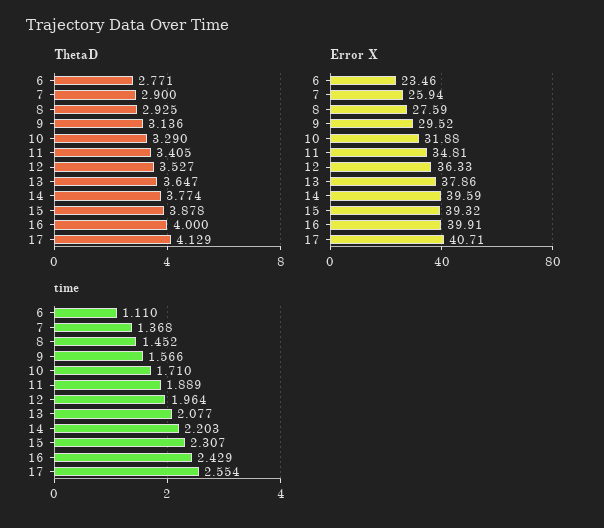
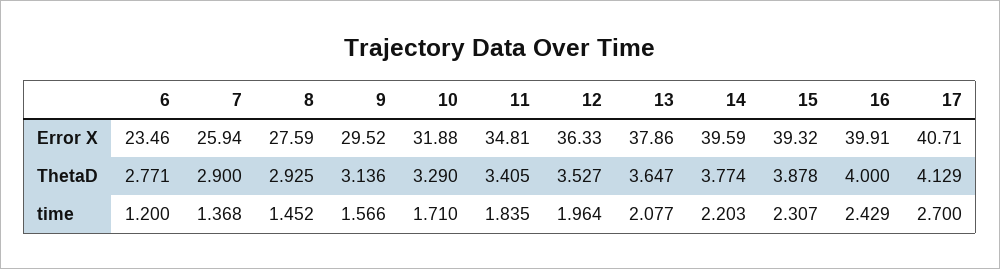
  {
    "ThetaD": {
      "6": 2.771,
      "7": 2.9,
      "8": 2.925,
      "9": 3.136,
      "10": 3.29,
      "11": 3.405,
      "12": 3.527,
      "13": 3.647,
      "14": 3.774,
      "15": 3.878,
      "16": 4,
      "17": 4.129
    },
    "Error X": {
      "6": 23.46,
      "7": 25.94,
      "8": 27.59,
      "9": 29.52,
      "10": 31.88,
      "11": 34.81,
      "12": 36.33,
      "13": 37.86,
      "14": 39.59,
      "15": 39.32,
      "16": 39.91,
      "17": 40.71
    },
    "time": {
-     "6": 1.11,
+     "6": 1.2,
      "7": 1.368,
      "8": 1.452,
      "9": 1.566,
      "10": 1.71,
-     "11": 1.889,
+     "11": 1.835,
      "12": 1.964,
      "13": 2.077,
      "14": 2.203,
      "15": 2.307,
      "16": 2.429,
-     "17": 2.554
+     "17": 2.7
    }
  }

